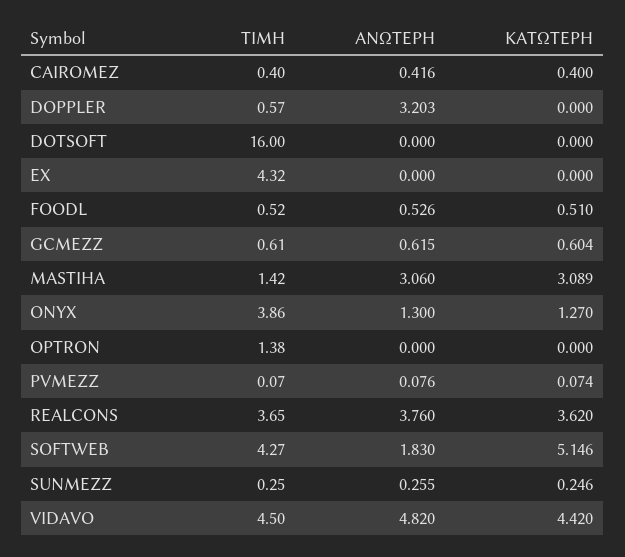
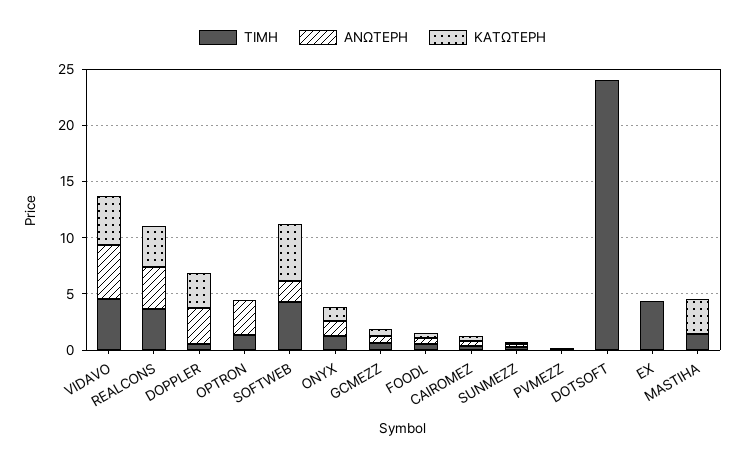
  {
    "ΤΙΜΗ": {
      "CAIROMEZ": 0.4,
      "DOPPLER": 0.57,
-     "DOTSOFT": 16,
+     "DOTSOFT": 24,
      "EX": 4.32,
      "FOODL": 0.52,
      "GCMEZZ": 0.61,
      "MASTIHA": 1.42,
-     "ONYX": 3.86,
+     "ONYX": 1,
      "OPTRON": 1.38,
      "PVMEZZ": 0.07,
      "REALCONS": 3.65,
      "SOFTWEB": 4.27,
      "SUNMEZZ": 0.25,
      "VIDAVO": 4.5
    },
    "ΑΝΩΤΕΡΗ": {
      "CAIROMEZ": 0.416,
      "DOPPLER": 3.203,
      "DOTSOFT": 0,
      "EX": 0,
      "FOODL": 0.526,
      "GCMEZZ": 0.615,
-     "MASTIHA": 3.06,
+     "MASTIHA": 0,
      "ONYX": 1.3,
-     "OPTRON": 0,
+     "OPTRON": 3,
      "PVMEZZ": 0.076,
      "REALCONS": 3.76,
      "SOFTWEB": 1.83,
      "SUNMEZZ": 0.255,
      "VIDAVO": 4.82
    },
    "ΚΑΤΩΤΕΡΗ": {
      "CAIROMEZ": 0.4,
-     "DOPPLER": 0,
+     "DOPPLER": 3,
      "DOTSOFT": 0,
      "EX": 0,
      "FOODL": 0.51,
      "GCMEZZ": 0.604,
      "MASTIHA": 3.089,
      "ONYX": 1.27,
      "OPTRON": 0,
      "PVMEZZ": 0.074,
      "REALCONS": 3.62,
      "SOFTWEB": 5.146,
      "SUNMEZZ": 0.246,
      "VIDAVO": 4.42
    }
  }

